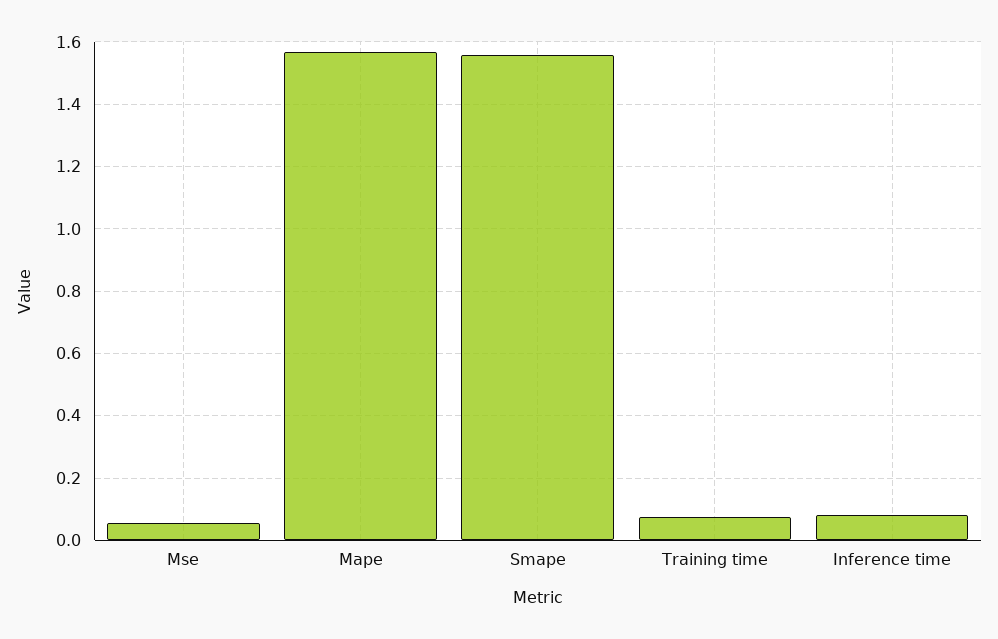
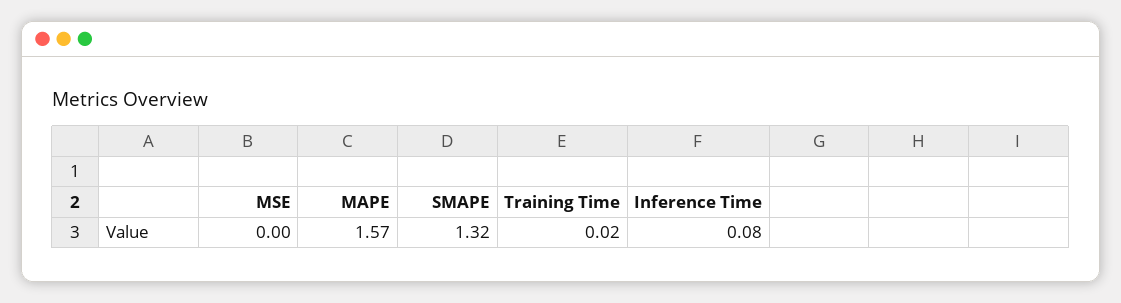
  {
-   "Mse": 0.06,
+   "Mse": 0,
    "Mape": 1.57,
-   "Smape": 1.56,
+   "Smape": 1.32,
-   "Training time": 0.08,
+   "Training time": 0.02,
    "Inference time": 0.08
  }

